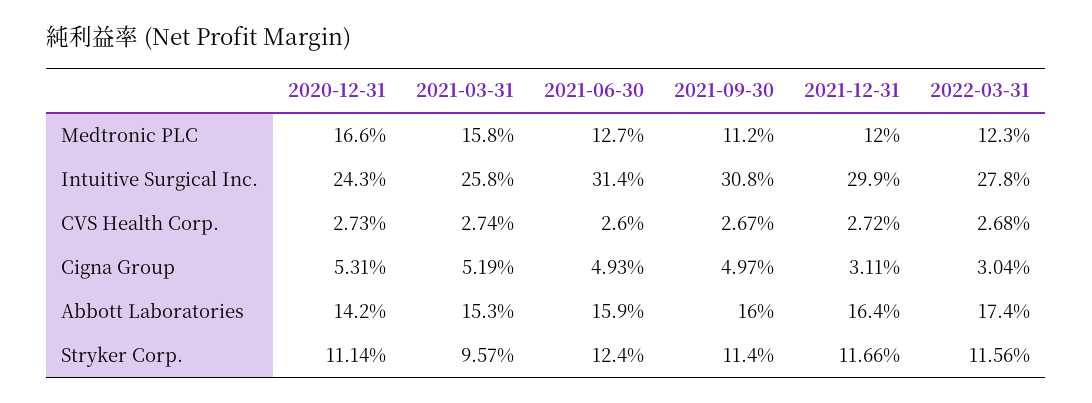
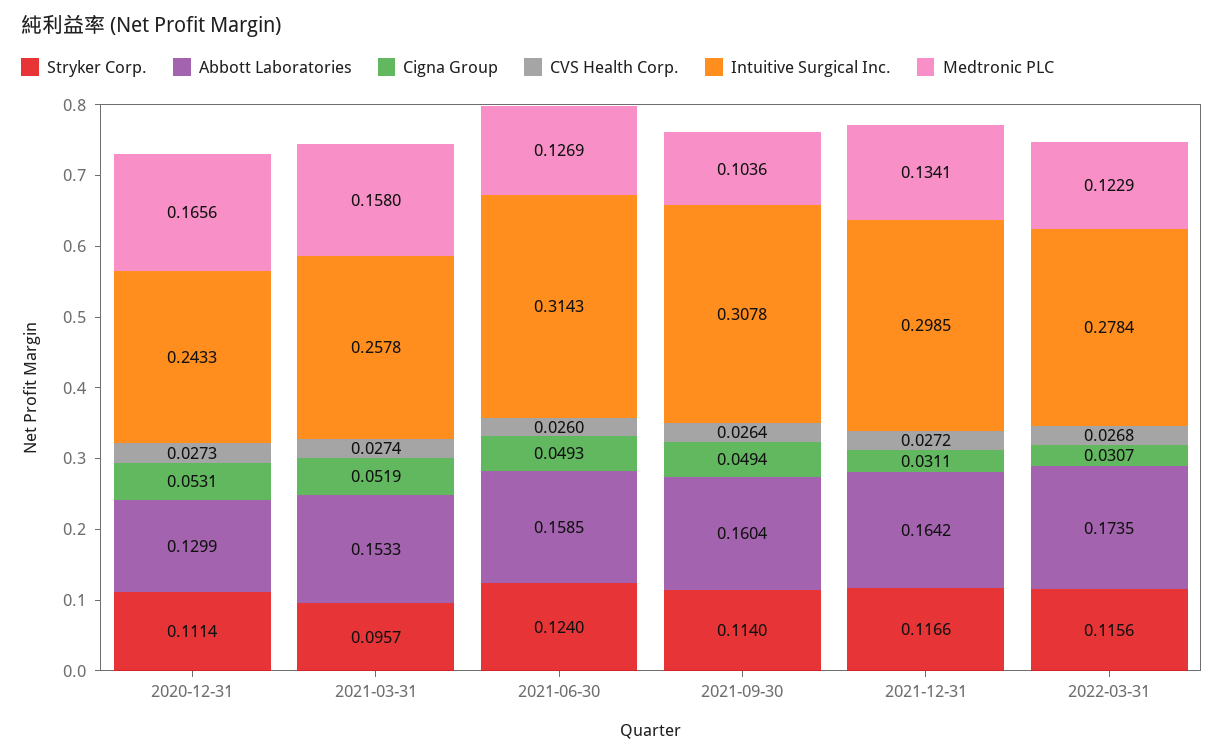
  {
    "Medtronic PLC": {
      "2020-12-31": 0.1656,
      "2021-03-31": 0.158,
      "2021-06-30": 0.1269,
-     "2021-09-30": 0.112,
+     "2021-09-30": 0.1036,
-     "2021-12-31": 0.12,
+     "2021-12-31": 0.1341,
      "2022-03-31": 0.1229
    },
    "Intuitive Surgical Inc.": {
      "2020-12-31": 0.2433,
      "2021-03-31": 0.2578,
      "2021-06-30": 0.3143,
      "2021-09-30": 0.3078,
      "2021-12-31": 0.2985,
      "2022-03-31": 0.2784
    },
    "CVS Health Corp.": {
      "2020-12-31": 0.0273,
      "2021-03-31": 0.0274,
      "2021-06-30": 0.026,
-     "2021-09-30": 0.0267,
+     "2021-09-30": 0.0264,
      "2021-12-31": 0.0272,
      "2022-03-31": 0.0268
    },
    "Cigna Group": {
      "2020-12-31": 0.0531,
      "2021-03-31": 0.0519,
      "2021-06-30": 0.0493,
-     "2021-09-30": 0.0497,
+     "2021-09-30": 0.0494,
      "2021-12-31": 0.0311,
-     "2022-03-31": 0.0304
+     "2022-03-31": 0.0307
    },
    "Abbott Laboratories": {
-     "2020-12-31": 0.142,
+     "2020-12-31": 0.1299,
      "2021-03-31": 0.1533,
      "2021-06-30": 0.1585,
      "2021-09-30": 0.1604,
      "2021-12-31": 0.1642,
      "2022-03-31": 0.1735
    },
    "Stryker Corp.": {
      "2020-12-31": 0.1114,
      "2021-03-31": 0.0957,
      "2021-06-30": 0.124,
      "2021-09-30": 0.114,
      "2021-12-31": 0.1166,
      "2022-03-31": 0.1156
    }
  }

